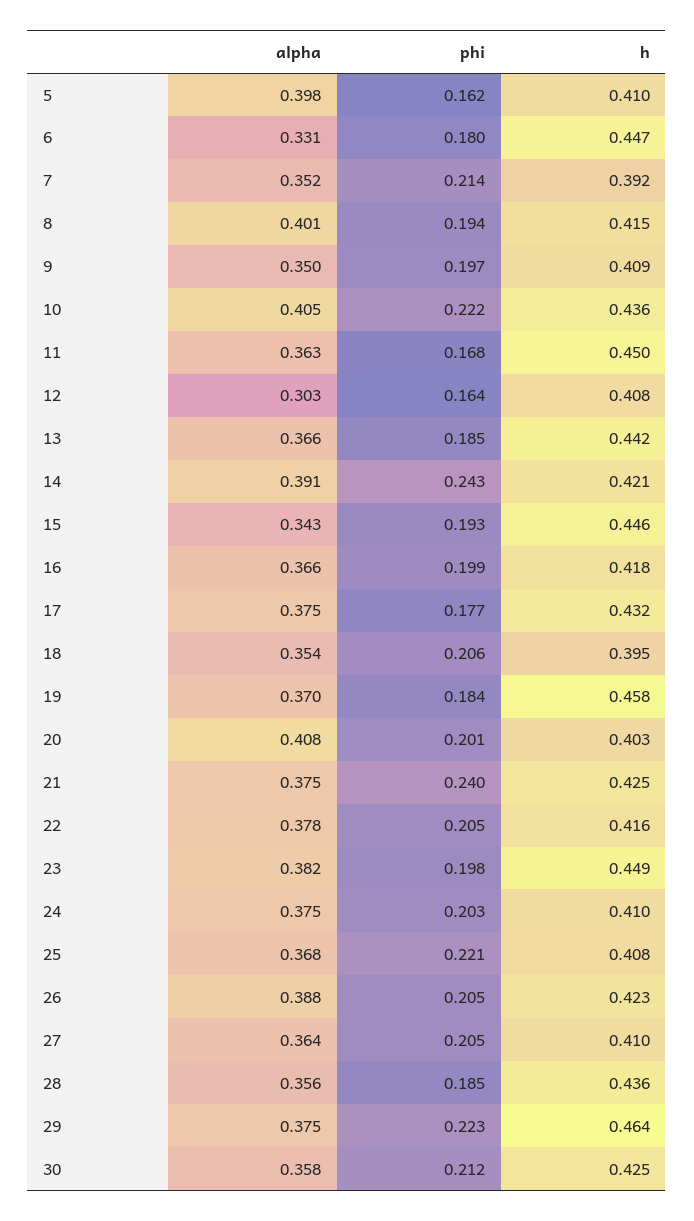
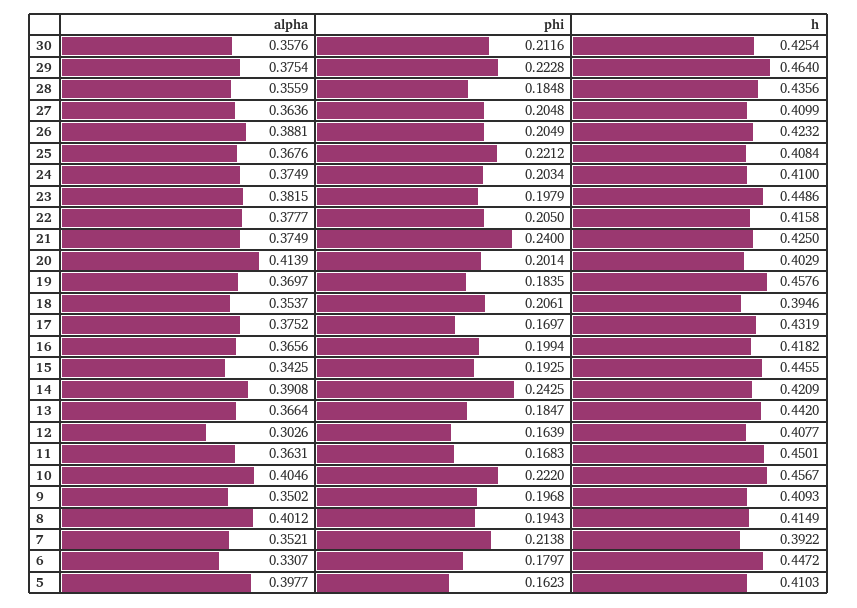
  {
    "alpha": {
      "5": 0.3977,
      "6": 0.3307,
      "7": 0.3521,
      "8": 0.4012,
      "9": 0.3502,
      "10": 0.4046,
      "11": 0.3631,
      "12": 0.3026,
      "13": 0.3664,
      "14": 0.3908,
      "15": 0.3425,
      "16": 0.3656,
      "17": 0.3752,
      "18": 0.3537,
      "19": 0.3697,
-     "20": 0.408,
+     "20": 0.4139,
      "21": 0.3749,
      "22": 0.3777,
      "23": 0.3815,
      "24": 0.3749,
      "25": 0.3676,
      "26": 0.3881,
      "27": 0.3636,
      "28": 0.3559,
      "29": 0.3754,
      "30": 0.3576
    },
    "phi": {
      "5": 0.1623,
      "6": 0.1797,
      "7": 0.2138,
      "8": 0.1943,
      "9": 0.1968,
      "10": 0.222,
      "11": 0.1683,
      "12": 0.1639,
      "13": 0.1847,
      "14": 0.2425,
      "15": 0.1925,
      "16": 0.1994,
-     "17": 0.177,
+     "17": 0.1697,
      "18": 0.2061,
      "19": 0.1835,
      "20": 0.2014,
      "21": 0.24,
      "22": 0.205,
      "23": 0.1979,
      "24": 0.2034,
      "25": 0.2212,
      "26": 0.2049,
      "27": 0.2048,
      "28": 0.1848,
      "29": 0.2228,
      "30": 0.2116
    },
    "h": {
      "5": 0.4103,
      "6": 0.4472,
      "7": 0.3922,
      "8": 0.4149,
      "9": 0.4093,
-     "10": 0.436,
+     "10": 0.4567,
      "11": 0.4501,
      "12": 0.4077,
      "13": 0.442,
      "14": 0.4209,
      "15": 0.4455,
      "16": 0.4182,
      "17": 0.4319,
      "18": 0.3946,
      "19": 0.4576,
      "20": 0.4029,
      "21": 0.425,
      "22": 0.4158,
      "23": 0.4486,
      "24": 0.41,
      "25": 0.4084,
      "26": 0.4232,
      "27": 0.4099,
      "28": 0.4356,
      "29": 0.464,
      "30": 0.4254
    }
  }

